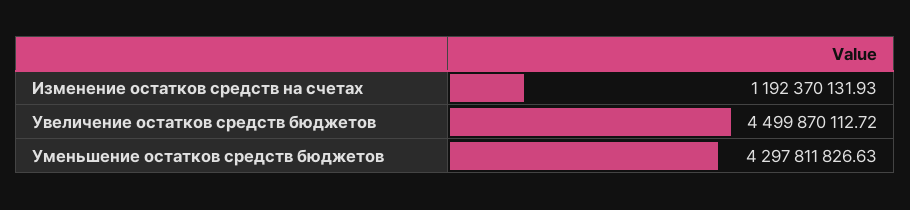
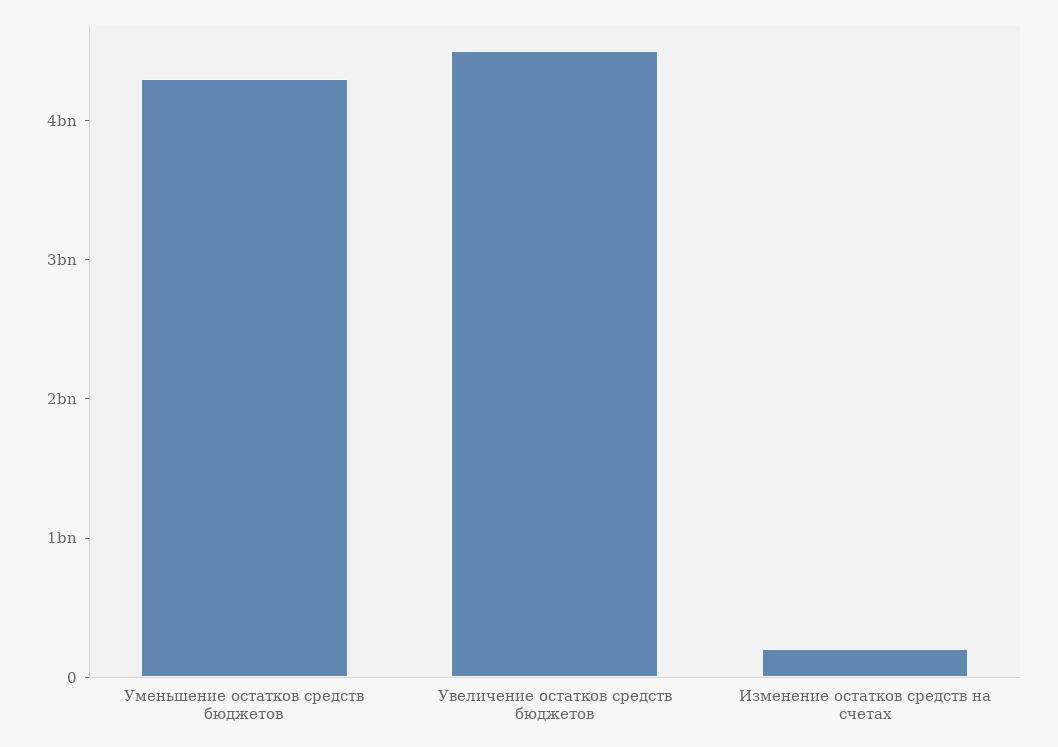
  {
-   "Изменение остатков средств на счетах": 1192370131.93,
+   "Изменение остатков средств на счетах": 200000000,
    "Увеличение остатков средств бюджетов": 4499870112.72,
    "Уменьшение остатков средств бюджетов": 4297811826.63
  }

